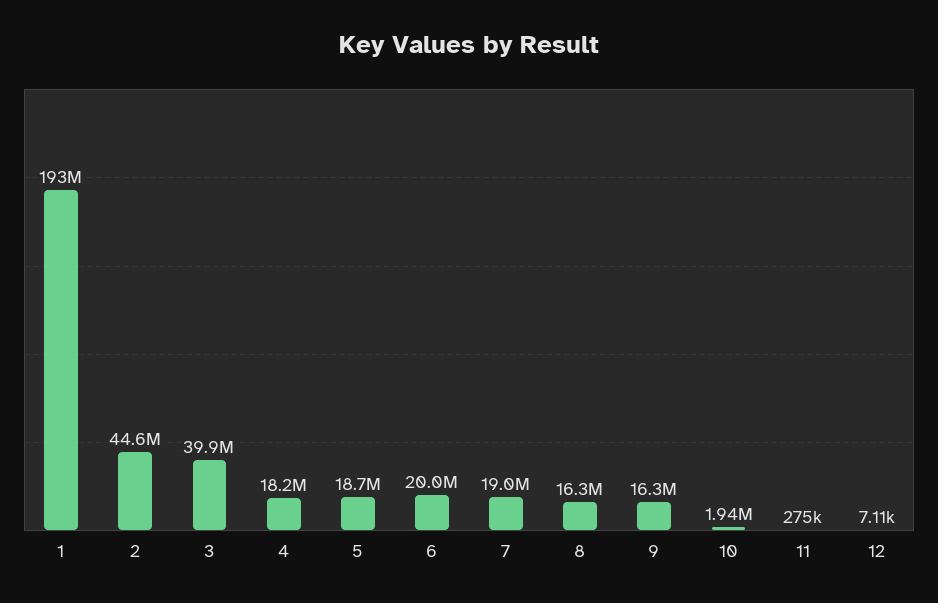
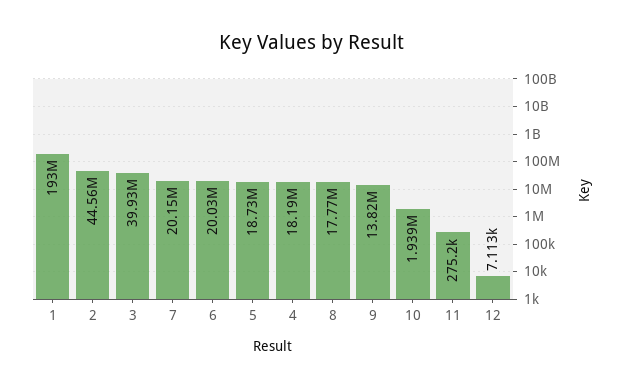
  {
    "1": 193000000,
    "2": 44560000,
    "3": 39930000,
    "4": 18190000,
    "5": 18730000,
    "6": 20030000,
-   "7": 19000000,
+   "7": 20150000,
-   "8": 16300000,
+   "8": 17770000,
-   "9": 16300000,
+   "9": 13820000,
    "10": 1939000,
    "11": 275200,
    "12": 7113
  }

